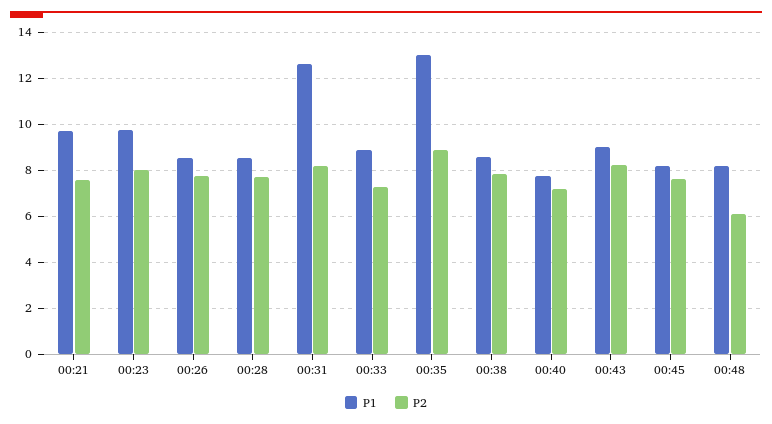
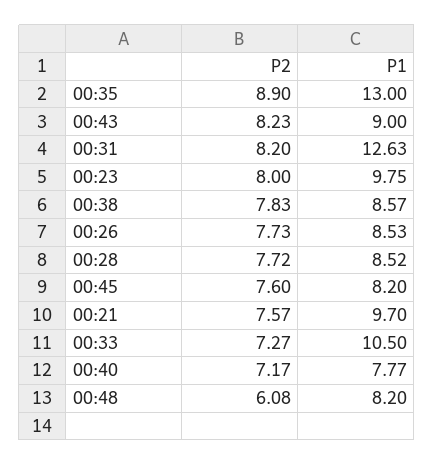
  {
    "P1": {
      "00:21": 9.7,
      "00:23": 9.75,
      "00:26": 8.53,
      "00:28": 8.52,
      "00:31": 12.63,
-     "00:33": 9,
+     "00:33": 10.5,
      "00:35": 13,
      "00:38": 8.57,
      "00:40": 7.77,
      "00:43": 9,
      "00:45": 8.2,
      "00:48": 8.2
    },
    "P2": {
      "00:21": 7.57,
      "00:23": 8,
      "00:26": 7.73,
      "00:28": 7.72,
      "00:31": 8.2,
      "00:33": 7.27,
      "00:35": 8.9,
      "00:38": 7.83,
      "00:40": 7.17,
      "00:43": 8.23,
      "00:45": 7.6,
      "00:48": 6.08
    }
  }

